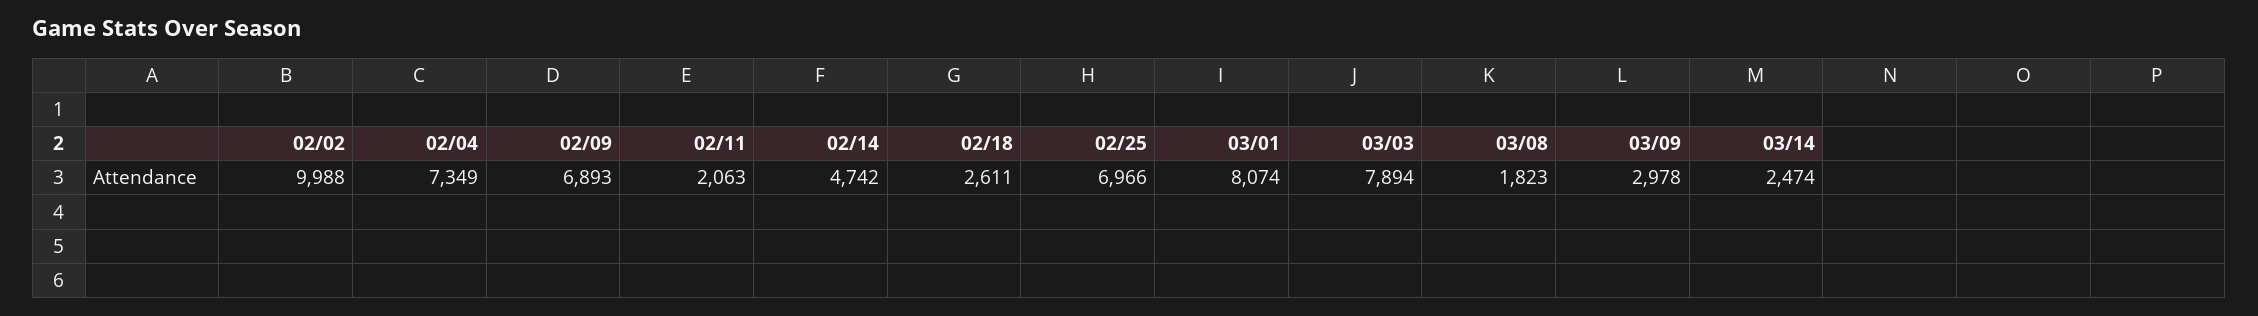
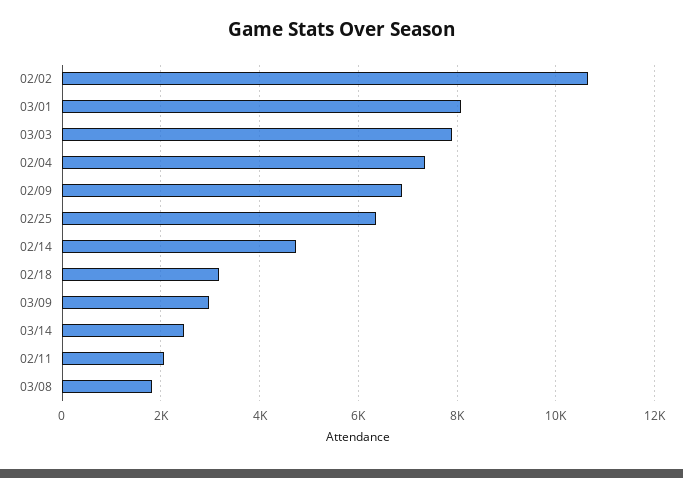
  {
-   "02/02": 9988,
+   "02/02": 10600,
    "02/04": 7349,
    "02/09": 6893,
    "02/11": 2063,
    "02/14": 4742,
-   "02/18": 2611,
+   "02/18": 3200,
-   "02/25": 6966,
+   "02/25": 6400,
    "03/01": 8074,
    "03/03": 7894,
    "03/08": 1823,
    "03/09": 2978,
    "03/14": 2474
  }

